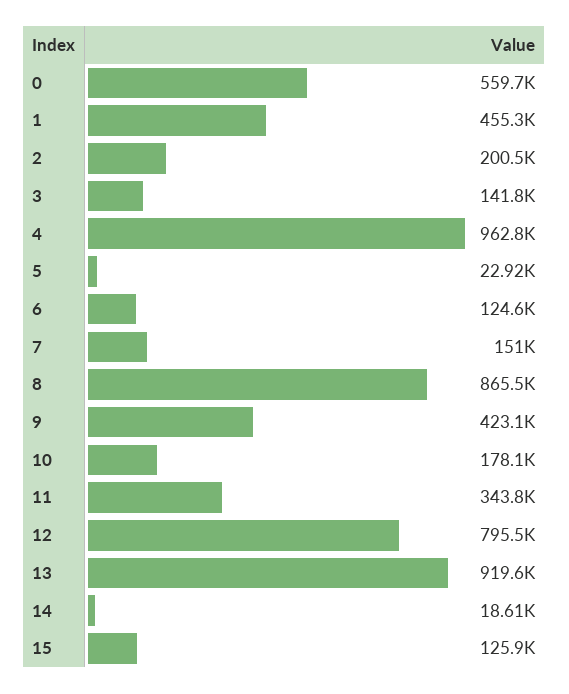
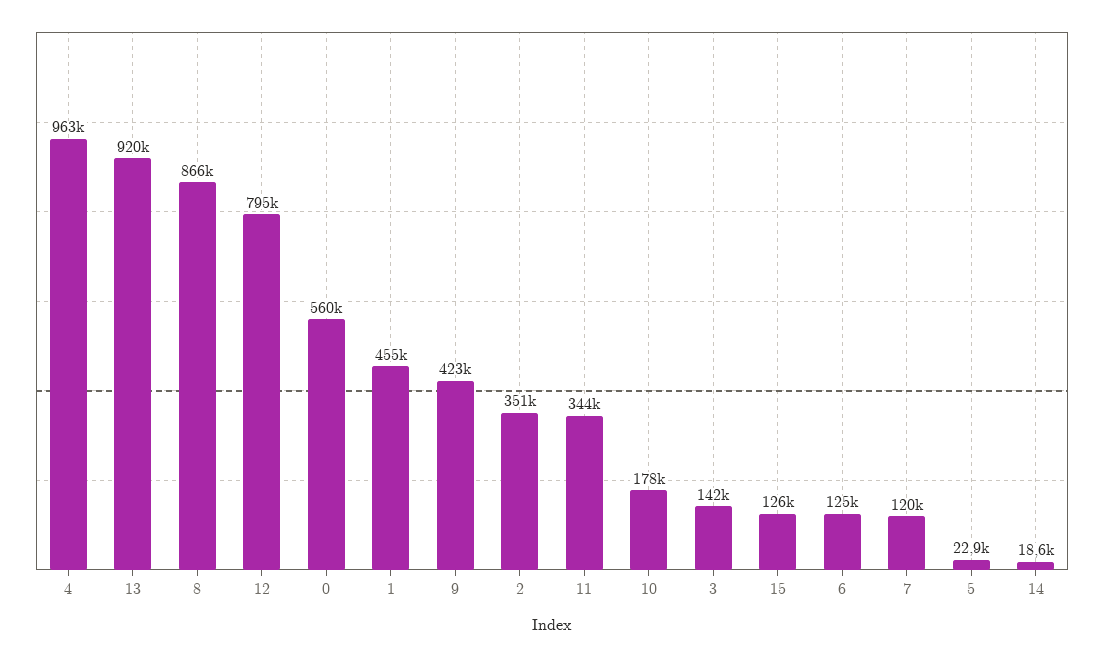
  {
    "0": 559700,
    "1": 455300,
-   "2": 200500,
+   "2": 351000,
    "3": 141800,
    "4": 962800,
    "5": 22920,
    "6": 124600,
-   "7": 151000,
+   "7": 120000,
    "8": 865500,
    "9": 423100,
    "10": 178100,
    "11": 343800,
    "12": 795500,
    "13": 919600,
    "14": 18610,
    "15": 125900
  }

